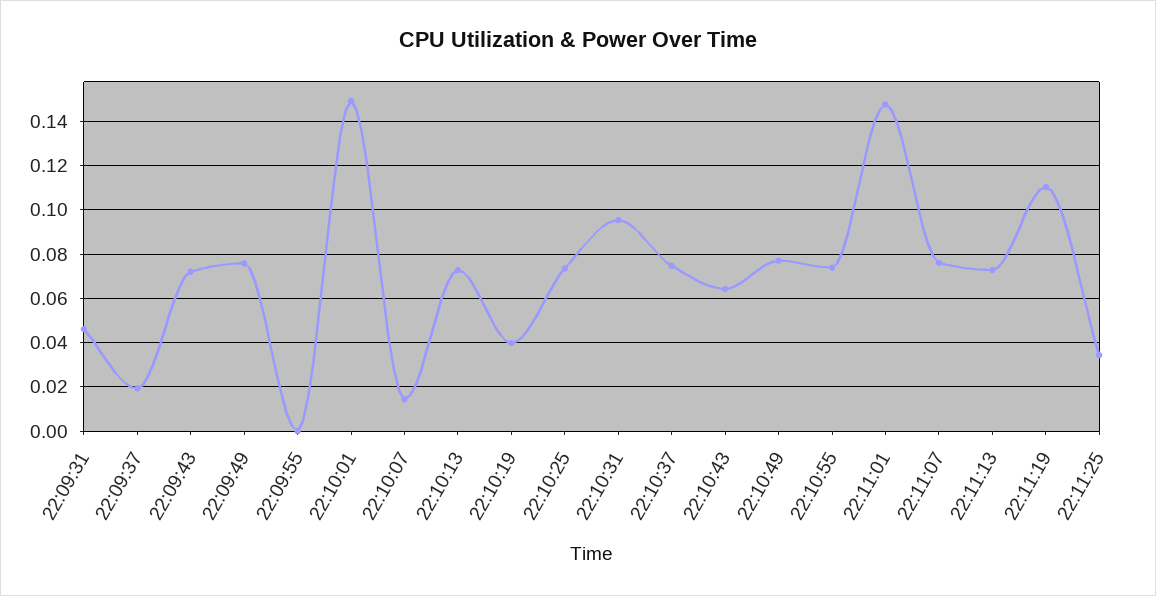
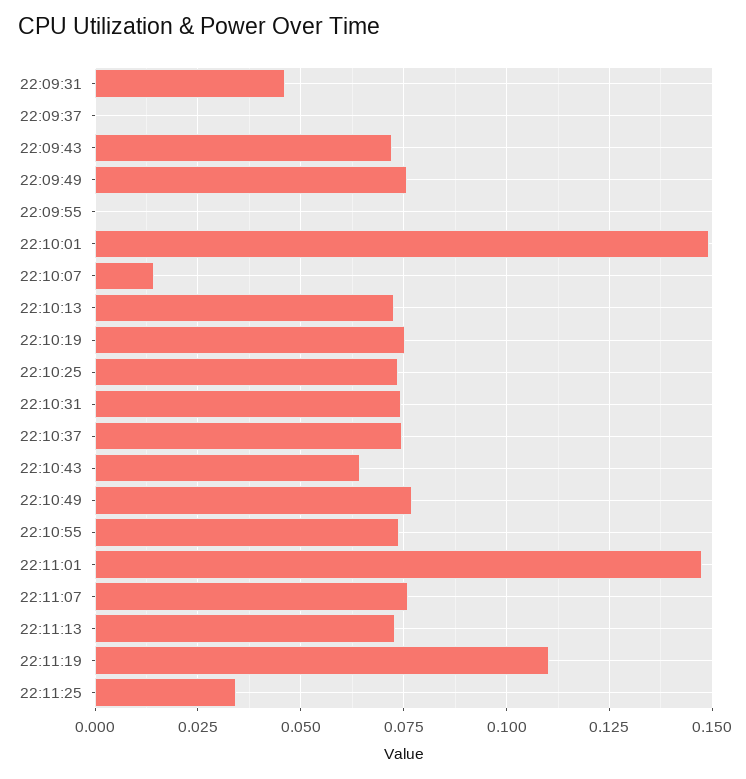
  {
    "22:09:31": 0.045,
-   "22:09:37": 0.02,
+   "22:09:37": 0,
    "22:09:43": 0.0725,
    "22:09:49": 0.075,
    "22:09:55": 0,
    "22:10:01": 0.15,
    "22:10:07": 0.015,
    "22:10:13": 0.0725,
-   "22:10:19": 0.04,
+   "22:10:19": 0.075,
    "22:10:25": 0.0725,
-   "22:10:31": 0.095,
+   "22:10:31": 0.075,
    "22:10:37": 0.075,
    "22:10:43": 0.065,
    "22:10:49": 0.0775,
    "22:10:55": 0.075,
    "22:11:01": 0.1475,
    "22:11:07": 0.075,
    "22:11:13": 0.0725,
    "22:11:19": 0.11,
    "22:11:25": 0.035
  }

